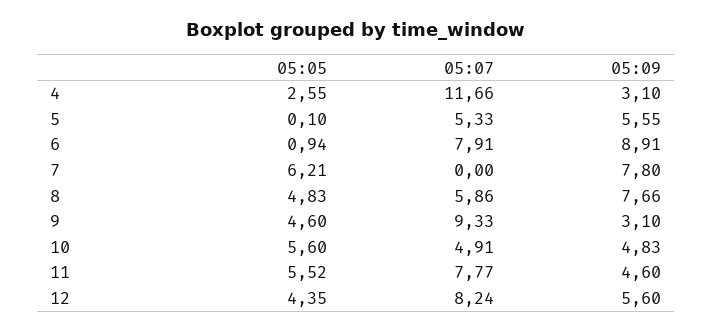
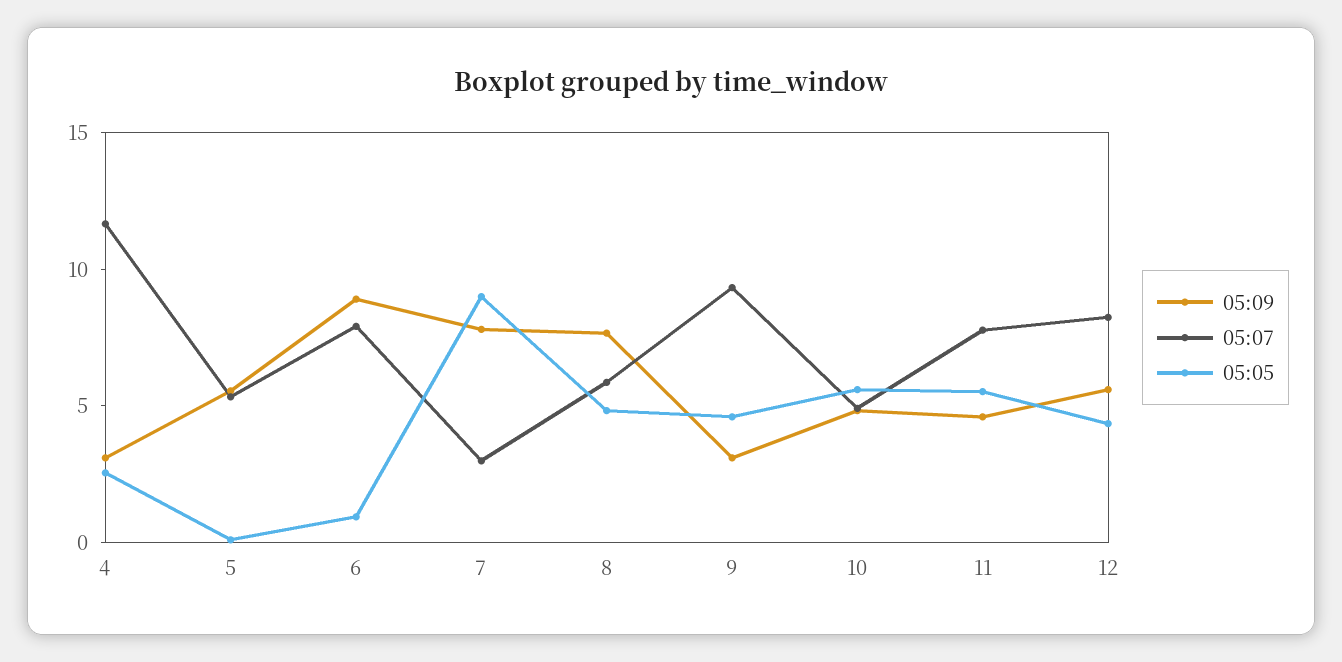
  {
    "05:05": {
      "4": 2.55,
      "5": 0.1,
      "6": 0.94,
-     "7": 6.21,
+     "7": 9,
      "8": 4.83,
      "9": 4.6,
      "10": 5.6,
      "11": 5.52,
      "12": 4.35
    },
    "05:07": {
      "4": 11.66,
      "5": 5.33,
      "6": 7.91,
-     "7": 0,
+     "7": 3,
      "8": 5.86,
      "9": 9.33,
      "10": 4.91,
      "11": 7.77,
      "12": 8.24
    },
    "05:09": {
      "4": 3.1,
      "5": 5.55,
      "6": 8.91,
      "7": 7.8,
      "8": 7.66,
      "9": 3.1,
      "10": 4.83,
      "11": 4.6,
      "12": 5.6
    }
  }

